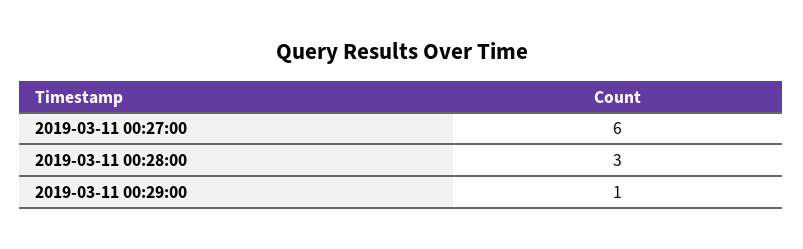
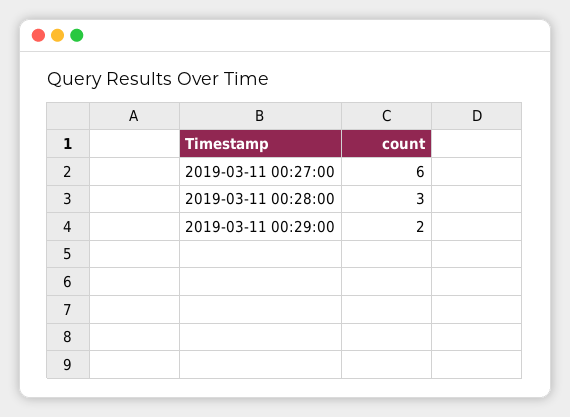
  {
    "2019-03-11 00:27:00": 6,
    "2019-03-11 00:28:00": 3,
-   "2019-03-11 00:29:00": 1
+   "2019-03-11 00:29:00": 2
  }

